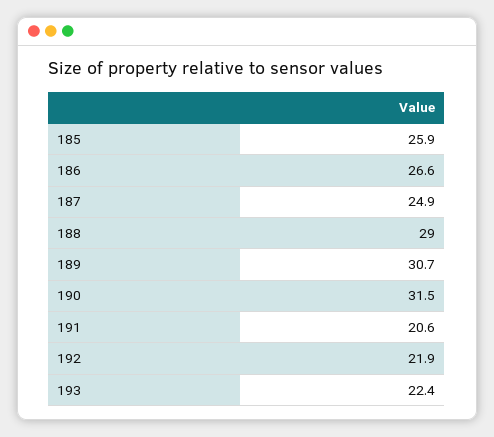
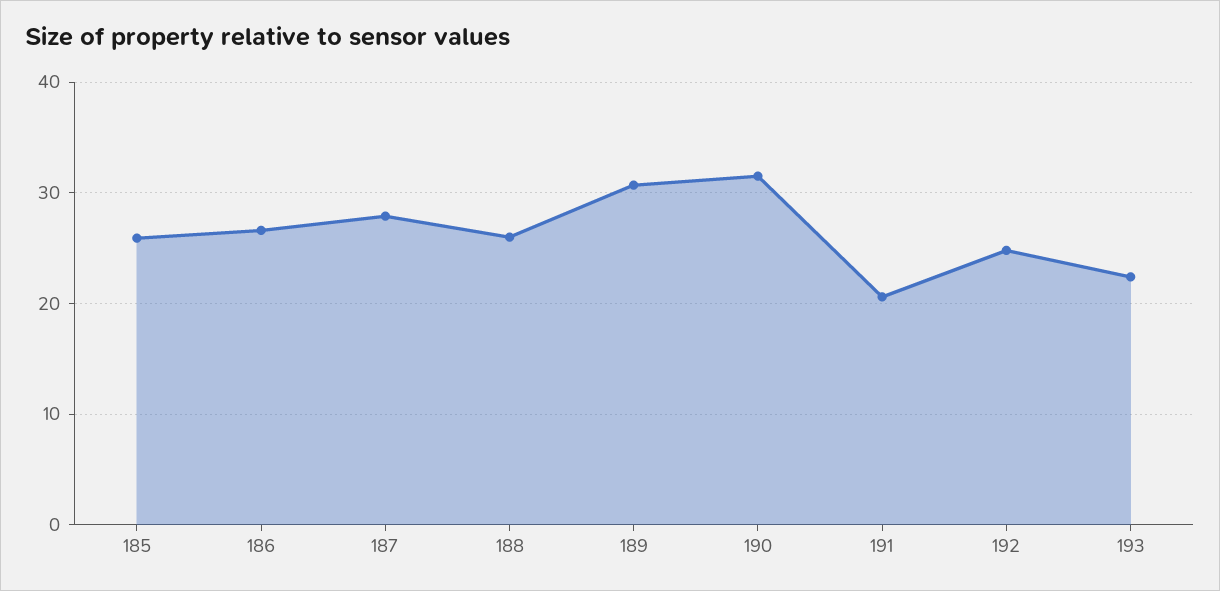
  {
    "185": 25.9,
    "186": 26.6,
-   "187": 24.9,
+   "187": 28,
-   "188": 29,
+   "188": 26,
    "189": 30.7,
    "190": 31.5,
    "191": 20.6,
-   "192": 21.9,
+   "192": 25,
    "193": 22.4
  }

